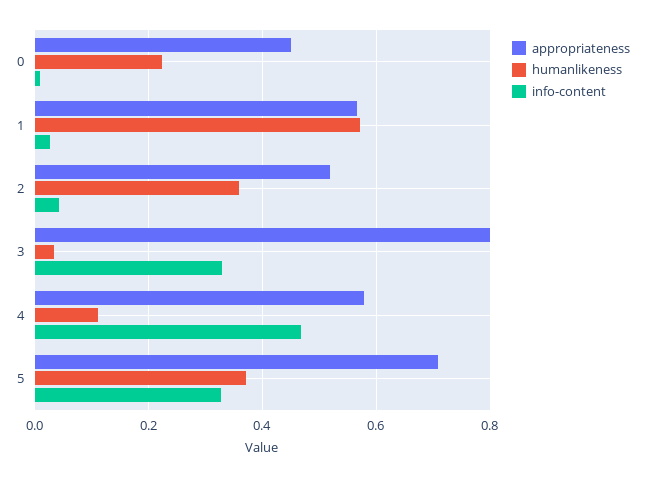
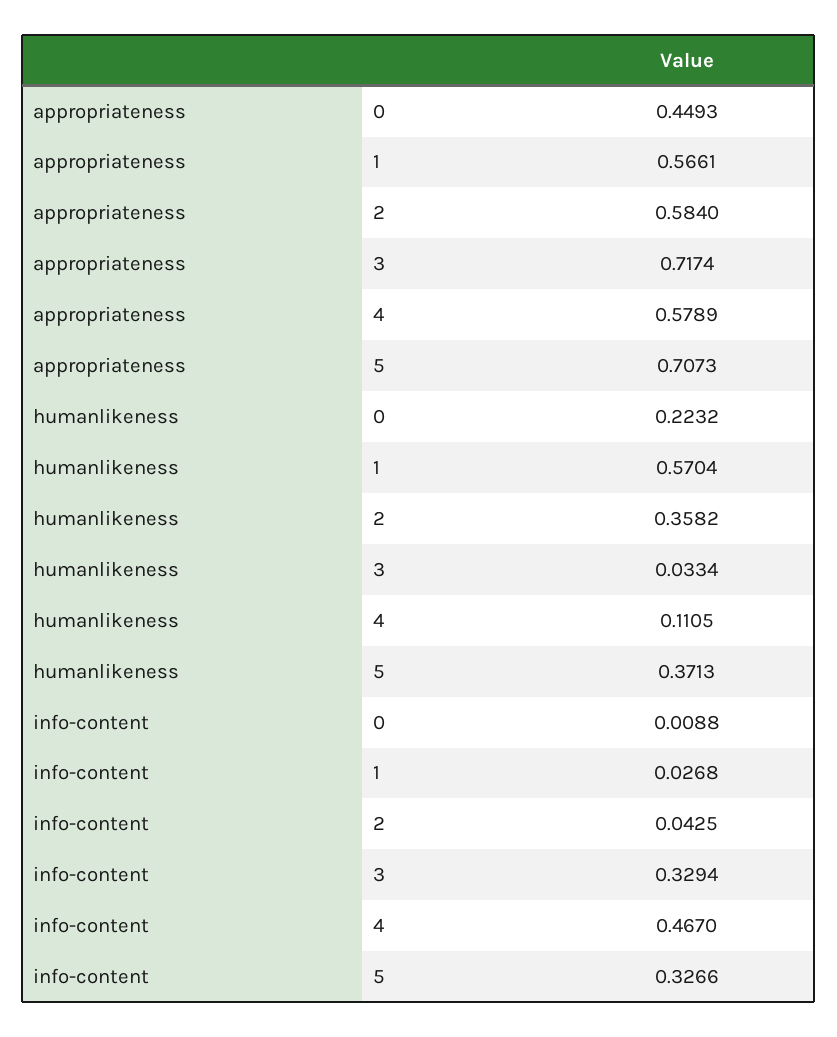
  {
    "appropriateness": {
      "0": 0.4493,
      "1": 0.5661,
-     "2": 0.52,
+     "2": 0.584,
-     "3": 0.8,
+     "3": 0.7174,
      "4": 0.5789,
      "5": 0.7073
    },
    "humanlikeness": {
      "0": 0.2232,
      "1": 0.5704,
      "2": 0.3582,
      "3": 0.0334,
      "4": 0.1105,
      "5": 0.3713
    },
    "info-content": {
      "0": 0.0088,
      "1": 0.0268,
      "2": 0.0425,
      "3": 0.3294,
      "4": 0.467,
      "5": 0.3266
    }
  }

